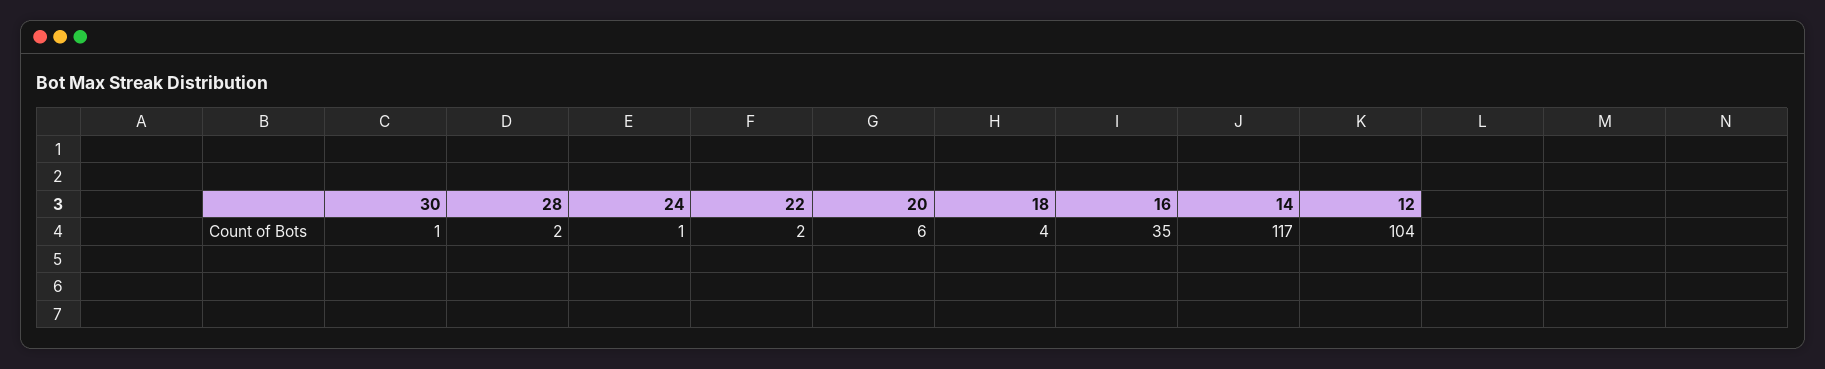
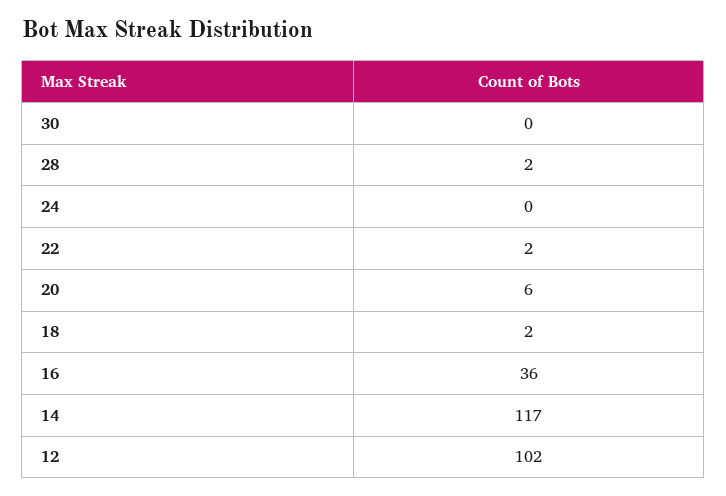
  {
-   "30": 1,
+   "30": 0,
    "28": 2,
-   "24": 1,
+   "24": 0,
    "22": 2,
    "20": 6,
-   "18": 4,
+   "18": 2,
-   "16": 35,
+   "16": 36,
    "14": 117,
-   "12": 104
+   "12": 102
  }

